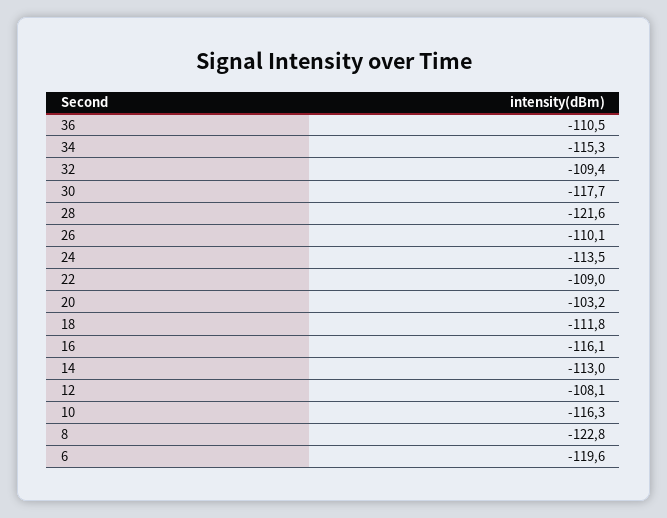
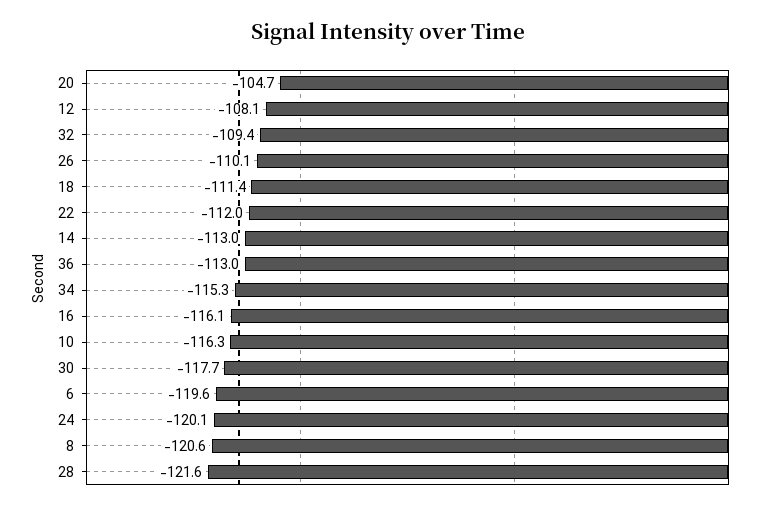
  {
-   "36": -110.5,
+   "36": -113,
    "34": -115.3,
    "32": -109.4,
    "30": -117.7,
    "28": -121.6,
    "26": -110.1,
-   "24": -113.5,
+   "24": -120.1,
-   "22": -109,
+   "22": -112,
-   "20": -103.2,
+   "20": -104.7,
-   "18": -111.8,
+   "18": -111.4,
    "16": -116.1,
    "14": -113,
    "12": -108.1,
    "10": -116.3,
-   "8": -122.8,
+   "8": -120.6,
    "6": -119.6
  }

